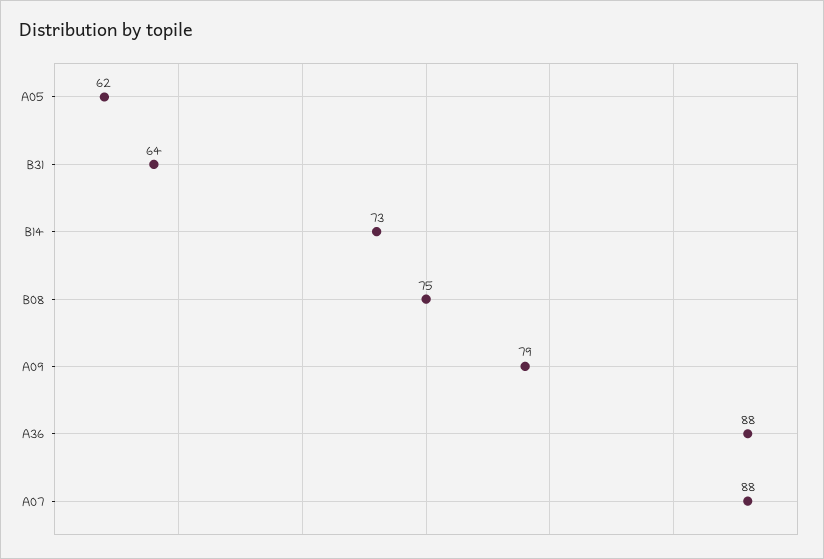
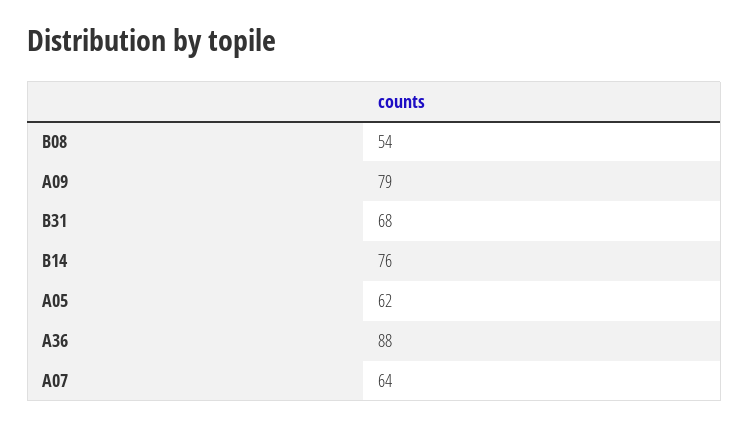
  {
    "A05": 62,
-   "B31": 64,
+   "B31": 68,
-   "B14": 73,
+   "B14": 76,
-   "B08": 75,
+   "B08": 54,
    "A09": 79,
    "A36": 88,
-   "A07": 88
+   "A07": 64
  }

